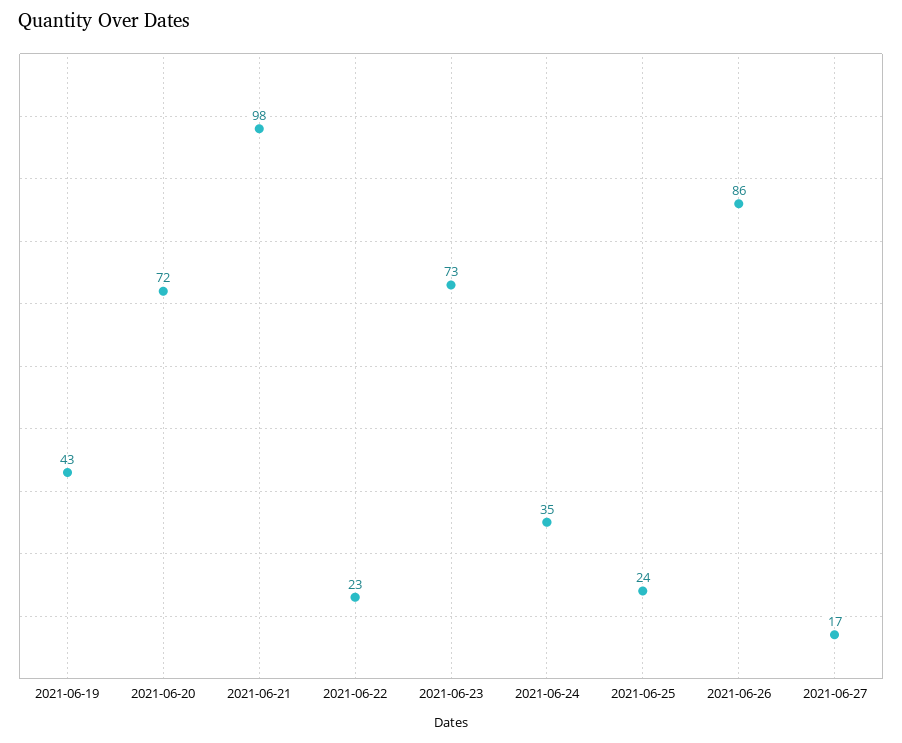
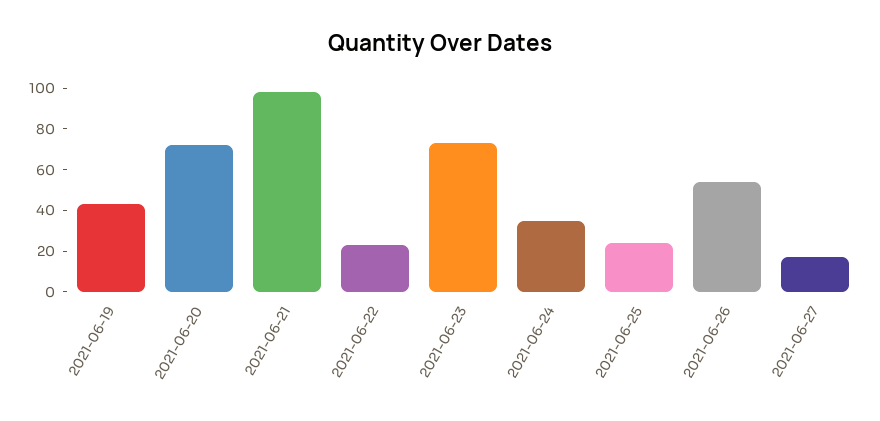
  {
    "2021-06-19": 43,
    "2021-06-20": 72,
    "2021-06-21": 98,
    "2021-06-22": 23,
    "2021-06-23": 73,
    "2021-06-24": 35,
    "2021-06-25": 24,
-   "2021-06-26": 86,
+   "2021-06-26": 55,
    "2021-06-27": 17
  }

